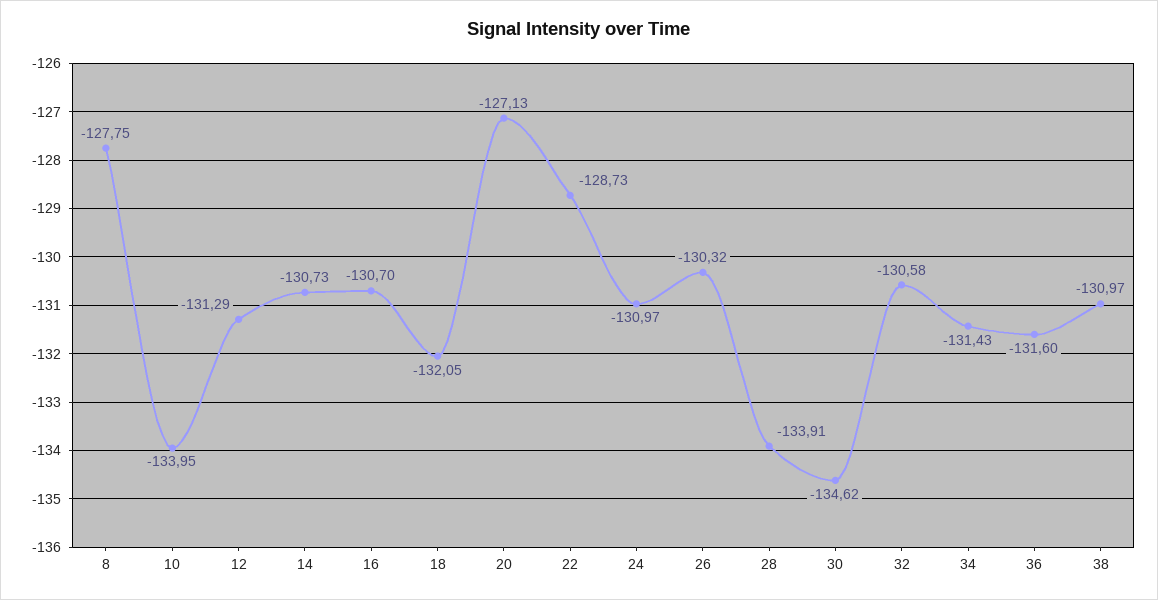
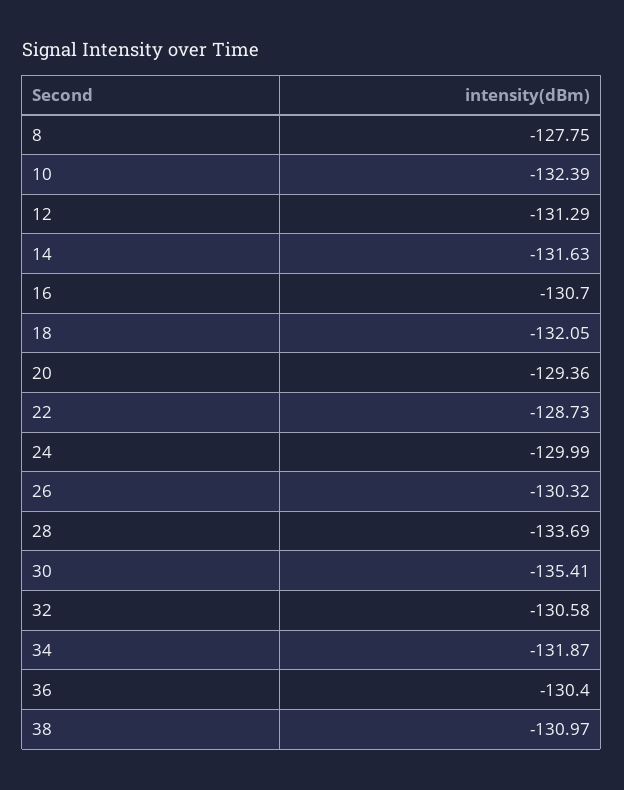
  {
    "8": -127.75,
-   "10": -133.95,
+   "10": -132.39,
    "12": -131.29,
-   "14": -130.73,
+   "14": -131.63,
    "16": -130.7,
    "18": -132.05,
-   "20": -127.13,
+   "20": -129.36,
    "22": -128.73,
-   "24": -130.97,
+   "24": -129.99,
    "26": -130.32,
-   "28": -133.91,
+   "28": -133.69,
-   "30": -134.62,
+   "30": -135.41,
    "32": -130.58,
-   "34": -131.43,
+   "34": -131.87,
-   "36": -131.6,
+   "36": -130.4,
    "38": -130.97
  }

